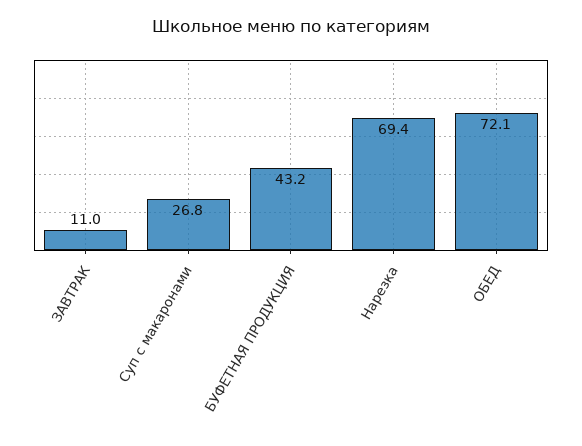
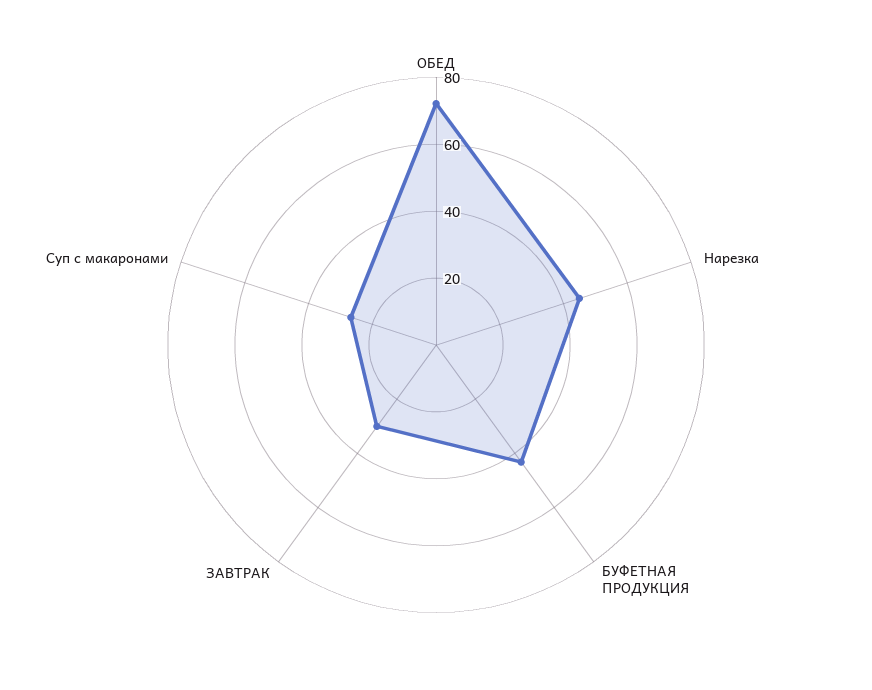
  {
-   "ЗАВТРАК": 11,
+   "ЗАВТРАК": 30,
    "Суп с макаронами": 26.8,
    "БУФЕТНАЯ ПРОДУКЦИЯ": 43.2,
-   "Нарезка": 69.4,
+   "Нарезка": 45,
    "ОБЕД": 72.1
  }

